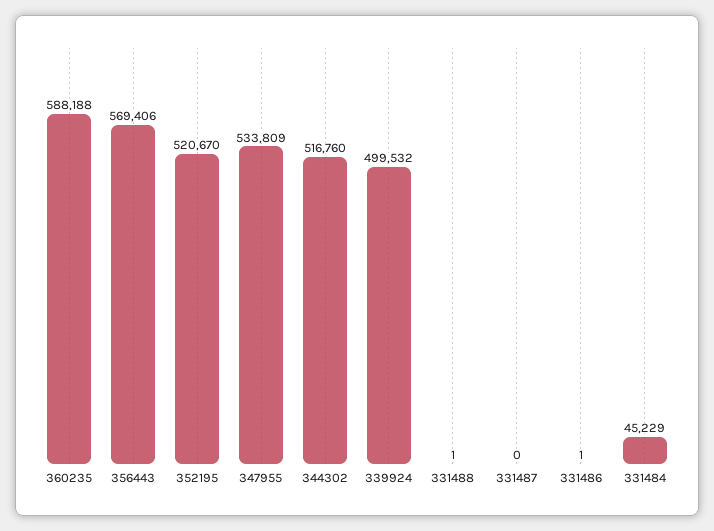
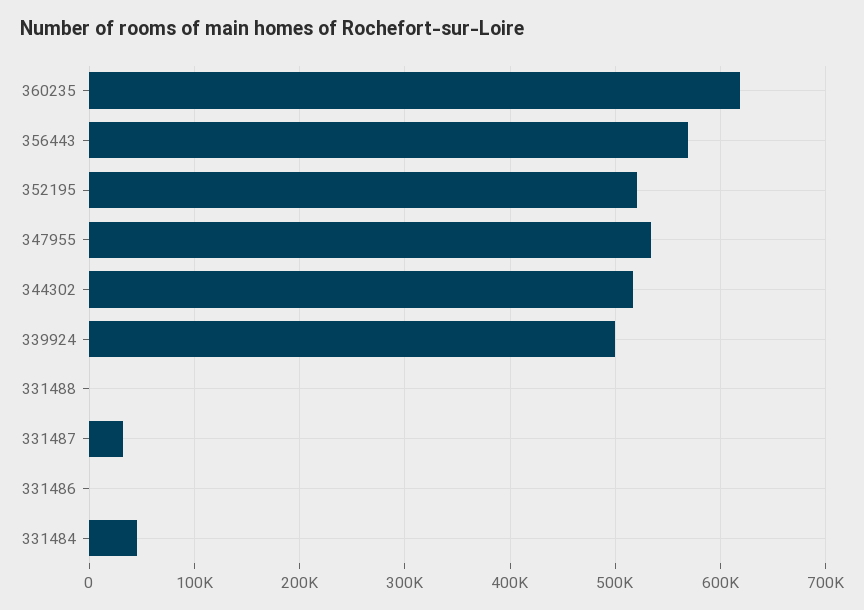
  {
-   "360235": 588188,
+   "360235": 620000,
    "356443": 569406,
    "352195": 520670,
    "347955": 533809,
    "344302": 516760,
    "339924": 499532,
    "331488": 1,
-   "331487": 0,
+   "331487": 30000,
    "331486": 1,
    "331484": 45229
  }

